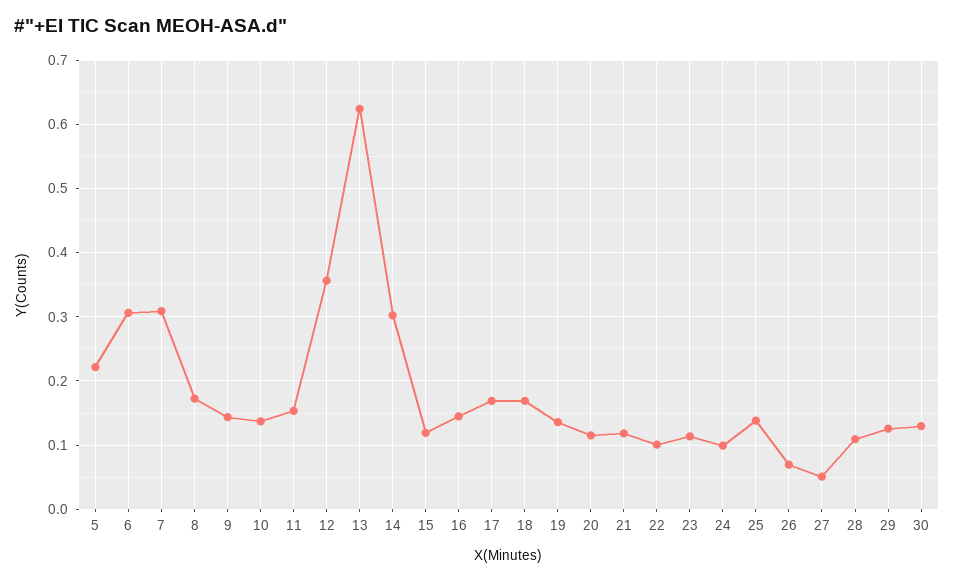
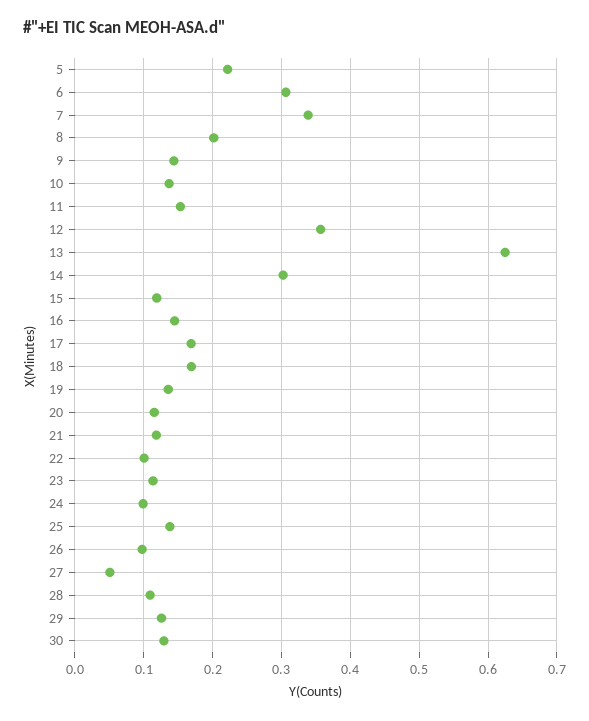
  {
    "5": 0.22,
    "6": 0.31,
-   "7": 0.31,
+   "7": 0.34,
-   "8": 0.17,
+   "8": 0.2,
    "9": 0.14,
    "10": 0.14,
    "11": 0.15,
    "12": 0.36,
    "13": 0.62,
    "14": 0.3,
    "15": 0.12,
    "16": 0.14,
    "17": 0.17,
    "18": 0.17,
    "19": 0.14,
    "20": 0.12,
    "21": 0.12,
    "22": 0.1,
    "23": 0.11,
    "24": 0.1,
    "25": 0.14,
-   "26": 0.07,
+   "26": 0.1,
    "27": 0.05,
    "28": 0.11,
    "29": 0.13,
    "30": 0.13
  }

